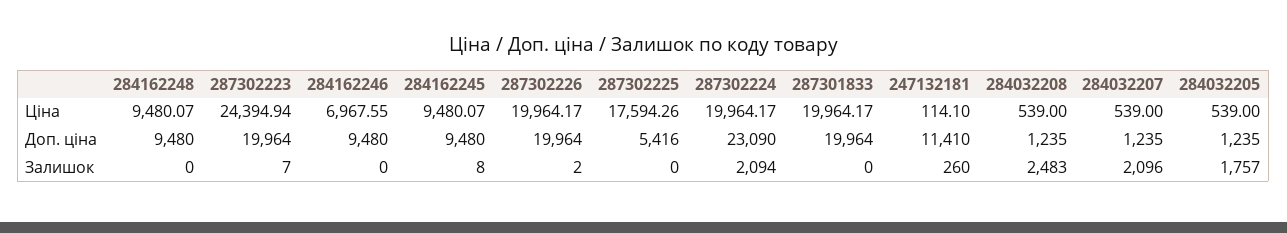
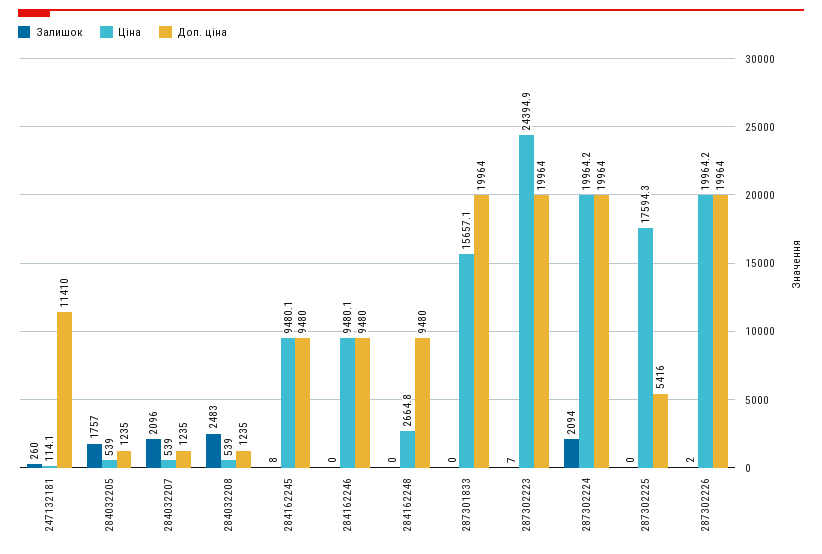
  {
    "Ціна": {
-     "284162248": 9480.07,
+     "284162248": 2664.8,
      "287302223": 24394.94,
-     "284162246": 6967.55,
+     "284162246": 9480.1,
      "284162245": 9480.07,
      "287302226": 19964.17,
      "287302225": 17594.26,
      "287302224": 19964.17,
-     "287301833": 19964.17,
+     "287301833": 15657.1,
      "247132181": 114.1,
      "284032208": 539,
      "284032207": 539,
      "284032205": 539
    },
    "Доп. ціна": {
      "284162248": 9480,
      "287302223": 19964,
      "284162246": 9480,
      "284162245": 9480,
      "287302226": 19964,
      "287302225": 5416,
-     "287302224": 23090,
+     "287302224": 19964,
      "287301833": 19964,
      "247132181": 11410,
      "284032208": 1235,
      "284032207": 1235,
      "284032205": 1235
    },
    "Залишок": {
      "284162248": 0,
      "287302223": 7,
      "284162246": 0,
      "284162245": 8,
      "287302226": 2,
      "287302225": 0,
      "287302224": 2094,
      "287301833": 0,
      "247132181": 260,
      "284032208": 2483,
      "284032207": 2096,
      "284032205": 1757
    }
  }

